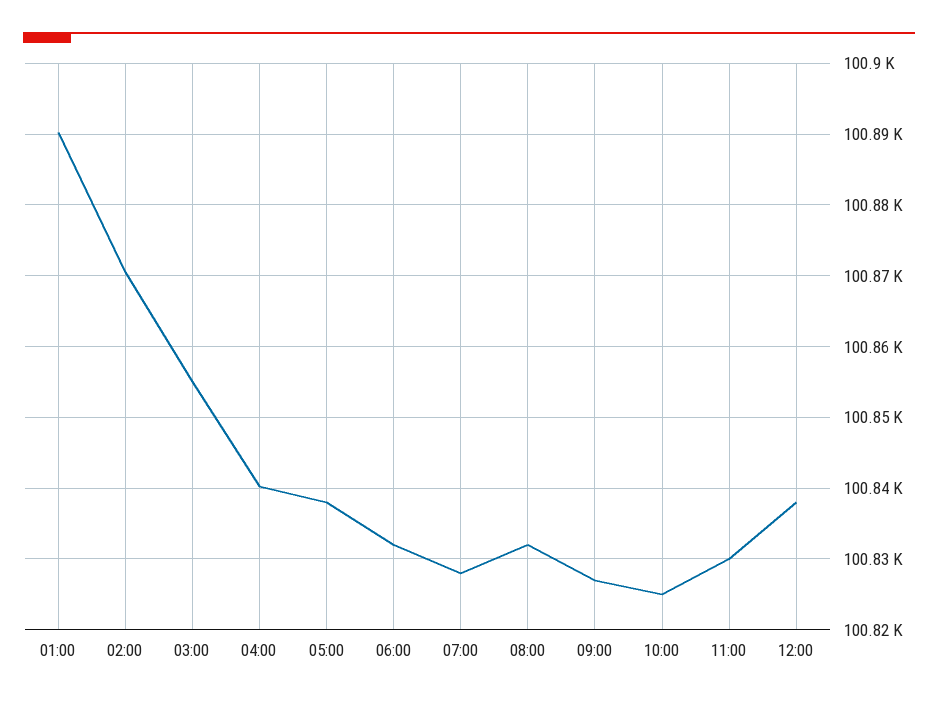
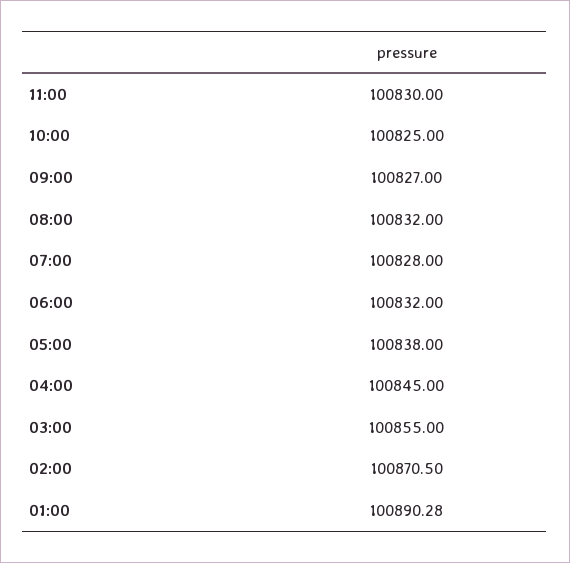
  {
    "01:00": 100890.28,
    "02:00": 100870.5,
    "03:00": 100855,
-   "04:00": 100840,
+   "04:00": 100845,
    "05:00": 100838,
    "06:00": 100832,
    "07:00": 100828,
    "08:00": 100832,
    "09:00": 100827,
    "10:00": 100825,
-   "11:00": 100830,
+   "11:00": 100830
-   "12:00": 100838
  }

